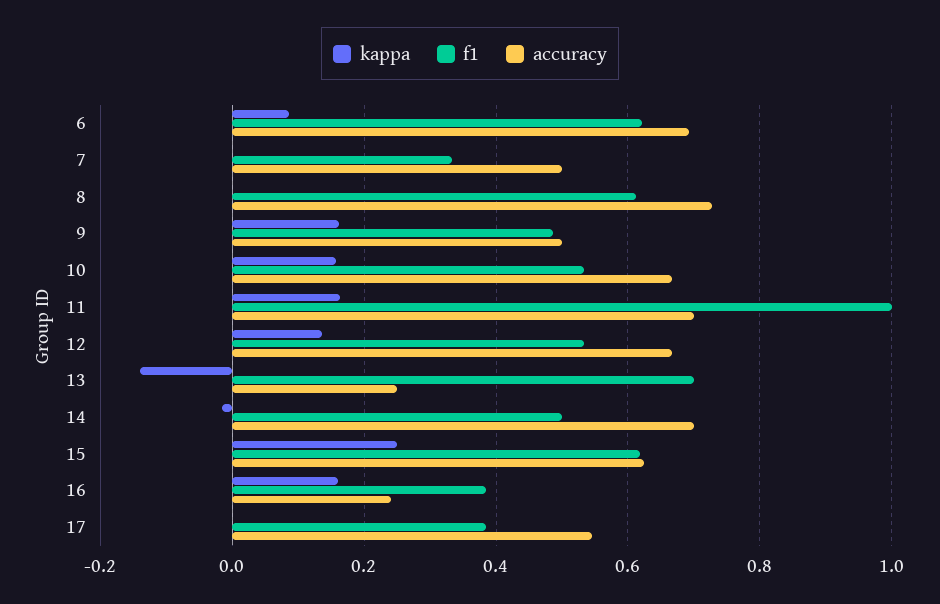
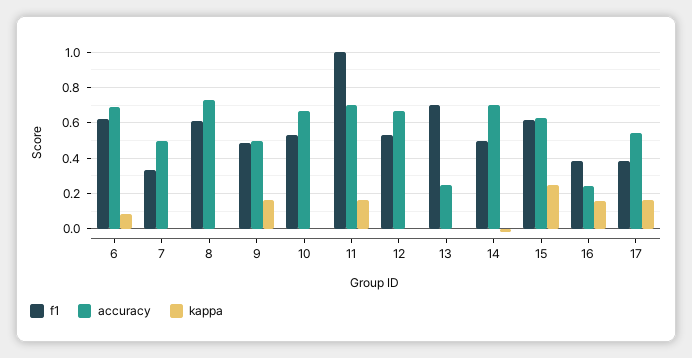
  {
    "kappa": {
      "6": 0.08,
      "7": 0,
      "8": 0,
      "9": 0.16,
-     "10": 0.16,
+     "10": 0,
      "11": 0.16,
-     "12": 0.14,
+     "12": 0,
-     "13": -0.14,
+     "13": 0,
      "14": -0.02,
      "15": 0.26,
      "16": 0.16,
-     "17": 0
+     "17": 0.15
    },
    "f1": {
      "6": 0.62,
      "7": 0.34,
      "8": 0.62,
      "9": 0.48,
      "10": 0.54,
      "11": 1,
      "12": 0.54,
      "13": 0.7,
      "14": 0.5,
      "15": 0.62,
      "16": 0.38,
      "17": 0.38
    },
    "accuracy": {
      "6": 0.7,
      "7": 0.5,
      "8": 0.72,
      "9": 0.5,
      "10": 0.66,
      "11": 0.7,
      "12": 0.66,
      "13": 0.26,
      "14": 0.7,
      "15": 0.62,
      "16": 0.24,
      "17": 0.54
    }
  }

